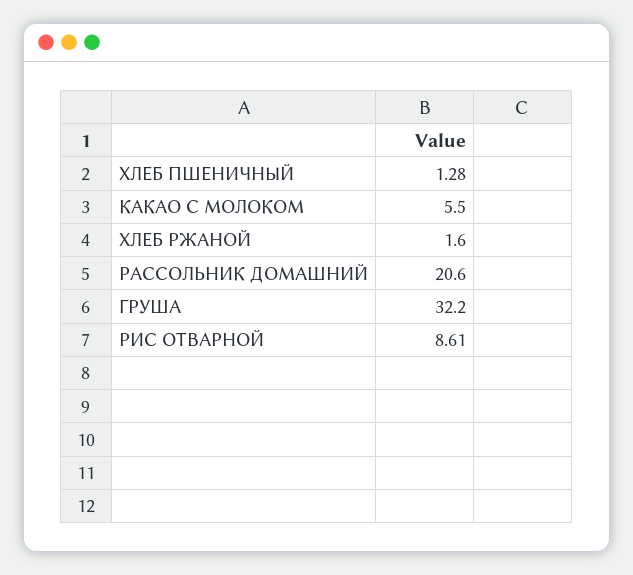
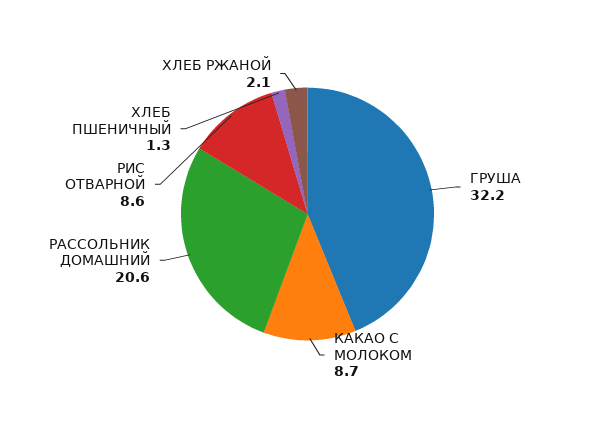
  {
    "ХЛЕБ ПШЕНИЧНЫЙ": 1.28,
-   "КАКАО С МОЛОКОМ": 5.5,
+   "КАКАО С МОЛОКОМ": 8.7,
-   "ХЛЕБ РЖАНОЙ": 1.6,
+   "ХЛЕБ РЖАНОЙ": 2.1,
    "РАССОЛЬНИК ДОМАШНИЙ": 20.6,
    "ГРУША": 32.2,
    "РИС ОТВАРНОЙ": 8.61
  }

